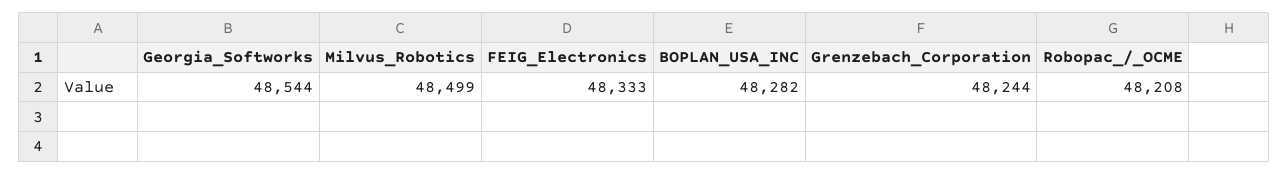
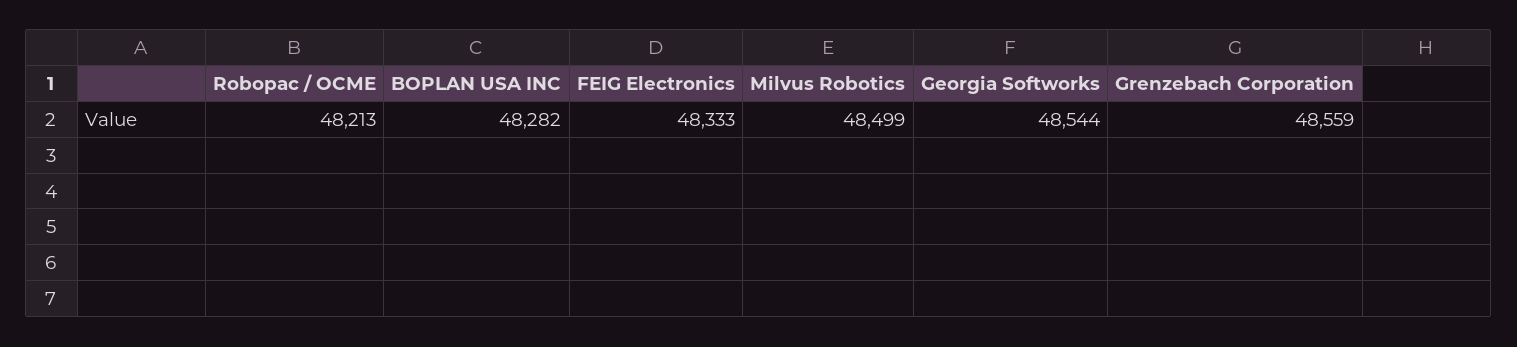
  {
    "Georgia_Softworks": 48544,
    "Milvus_Robotics": 48499,
    "FEIG_Electronics": 48333,
    "BOPLAN_USA_INC": 48282,
-   "Grenzebach_Corporation": 48244,
+   "Grenzebach_Corporation": 48559,
-   "Robopac_/_OCME": 48208
+   "Robopac_/_OCME": 48213
  }

